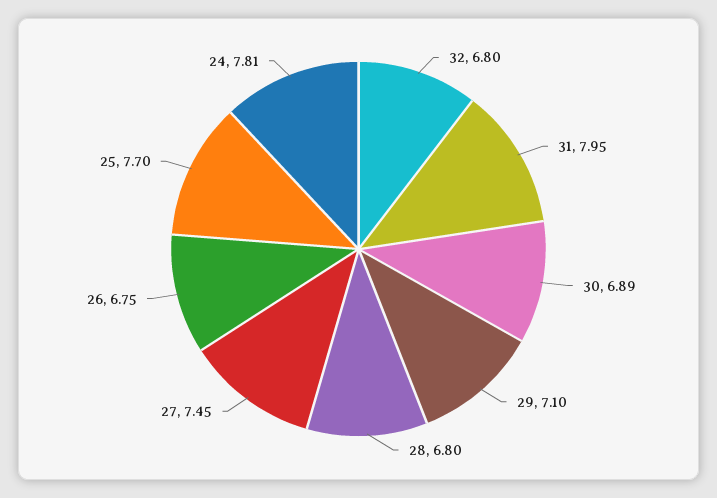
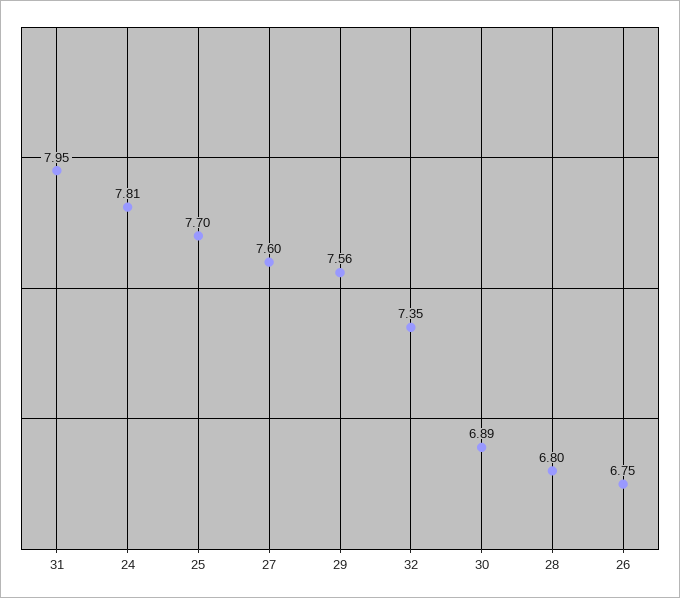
  {
-   "32": 6.8,
+   "32": 7.35,
    "31": 7.95,
    "30": 6.89,
-   "29": 7.1,
+   "29": 7.56,
    "28": 6.8,
-   "27": 7.45,
+   "27": 7.6,
    "26": 6.75,
    "25": 7.7,
    "24": 7.81
  }

